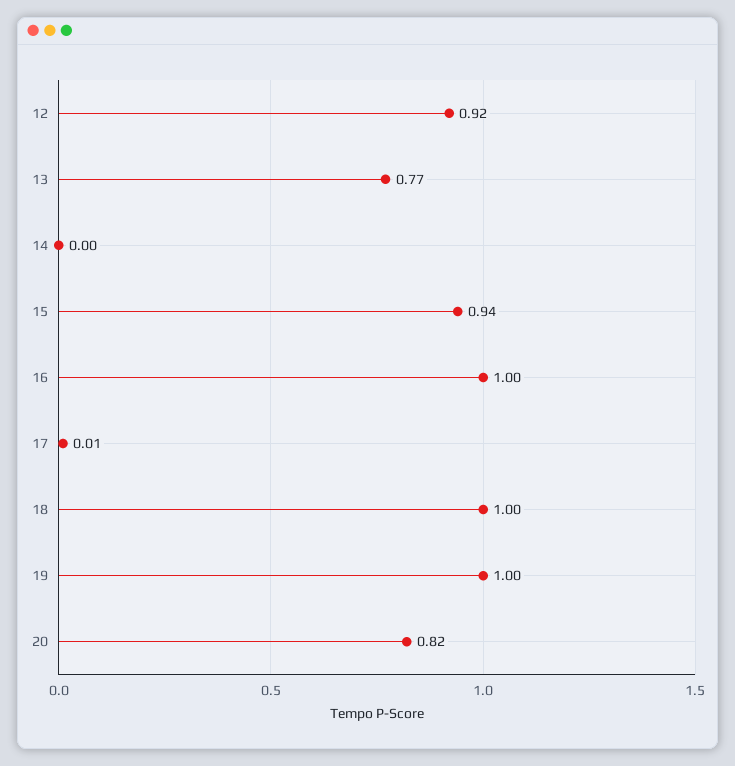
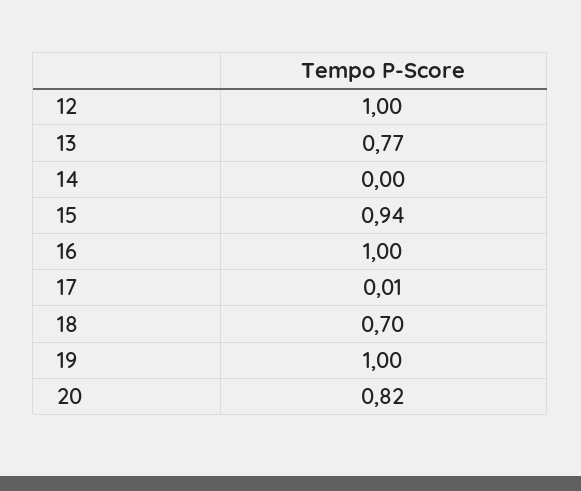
  {
-   "12": 0.92,
+   "12": 1,
    "13": 0.77,
    "14": 0,
    "15": 0.94,
    "16": 1,
    "17": 0.01,
-   "18": 1,
+   "18": 0.7,
    "19": 1,
    "20": 0.82
  }

